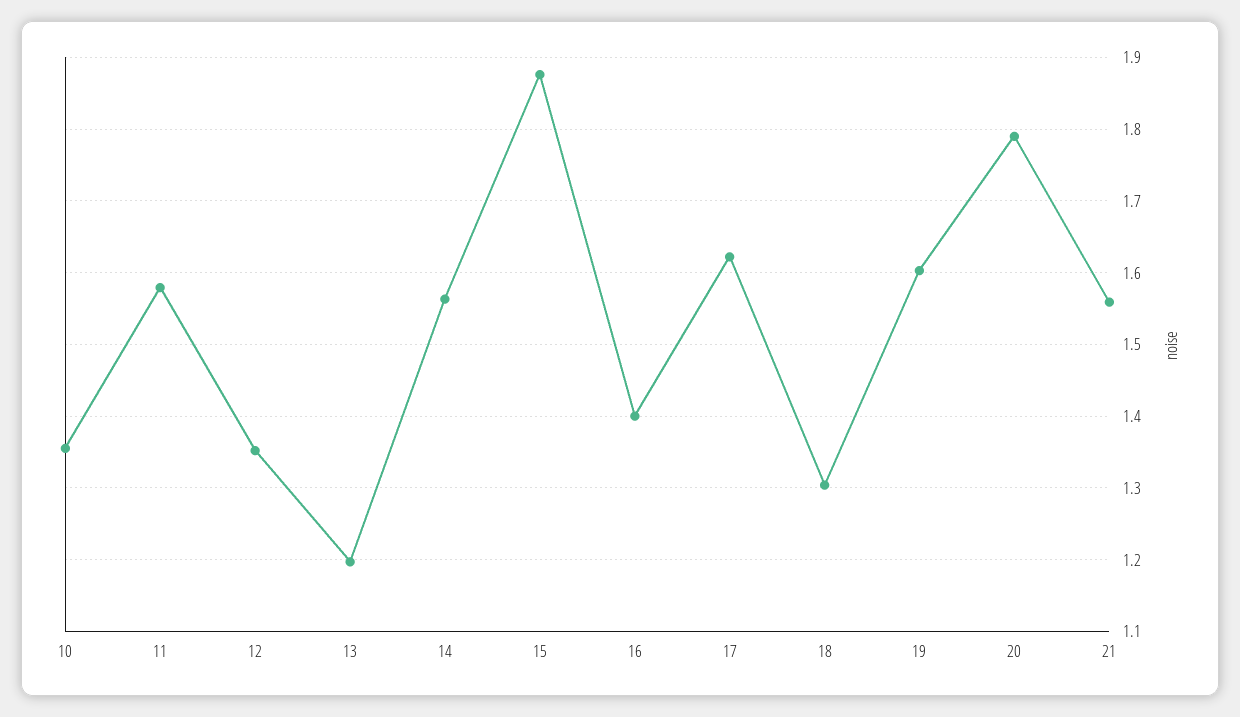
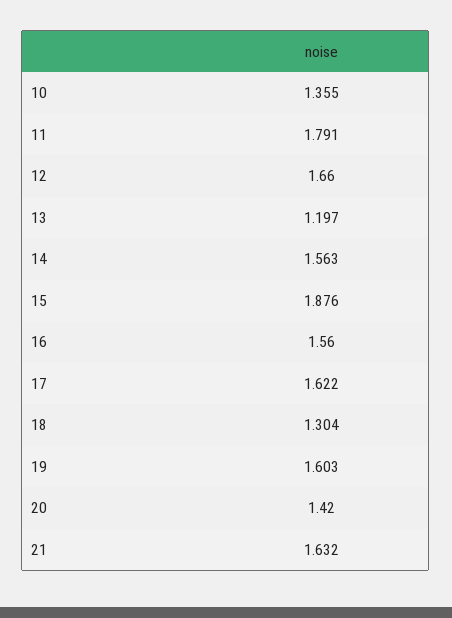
  {
    "10": 1.355,
-   "11": 1.58,
+   "11": 1.791,
-   "12": 1.35,
+   "12": 1.66,
    "13": 1.197,
    "14": 1.563,
    "15": 1.876,
-   "16": 1.4,
+   "16": 1.56,
    "17": 1.622,
    "18": 1.304,
    "19": 1.603,
-   "20": 1.79,
+   "20": 1.42,
-   "21": 1.56
+   "21": 1.632
  }

